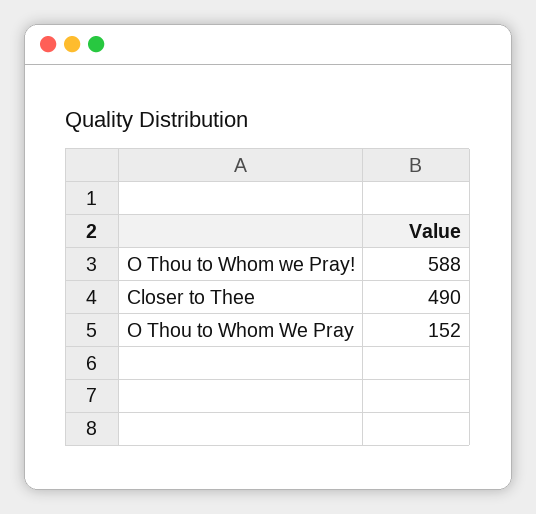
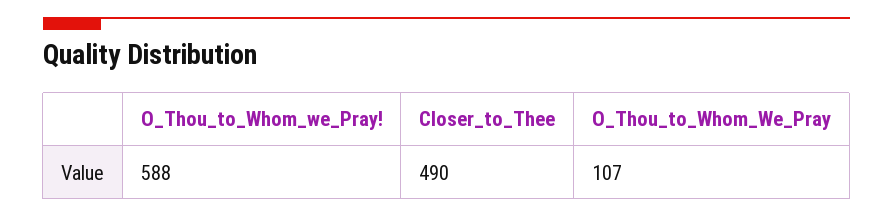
  {
    "O Thou to Whom we Pray!": 588,
    "Closer to Thee": 490,
-   "O Thou to Whom We Pray": 152
+   "O Thou to Whom We Pray": 107
  }

